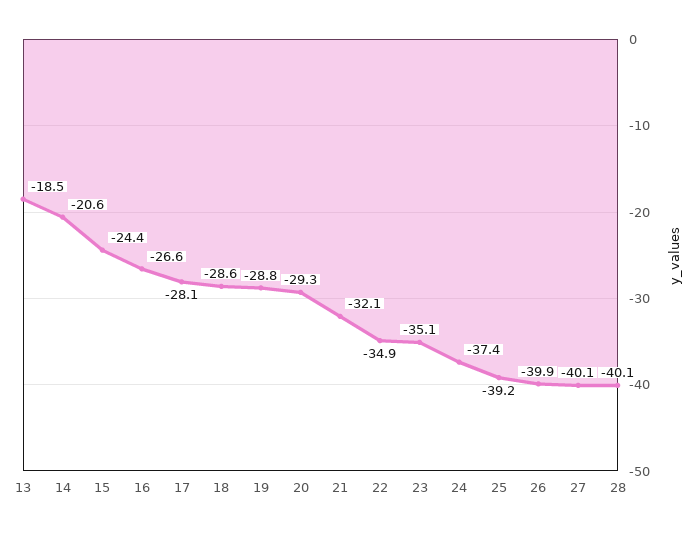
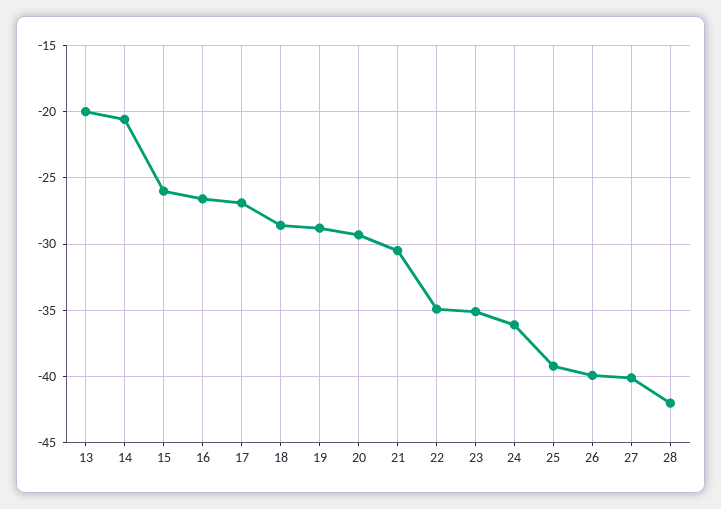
  {
-   "13": -18.5,
+   "13": -20,
    "14": -20.6,
-   "15": -24.4,
+   "15": -26,
    "16": -26.6,
-   "17": -28.1,
+   "17": -27,
    "18": -28.6,
    "19": -28.8,
    "20": -29.3,
-   "21": -32.1,
+   "21": -30.5,
    "22": -34.9,
    "23": -35.1,
-   "24": -37.4,
+   "24": -36,
    "25": -39.2,
    "26": -39.9,
    "27": -40.1,
-   "28": -40.1
+   "28": -42
  }

